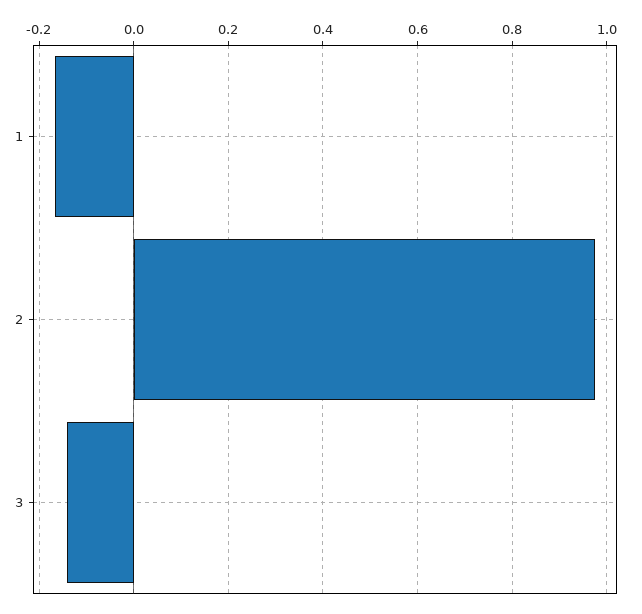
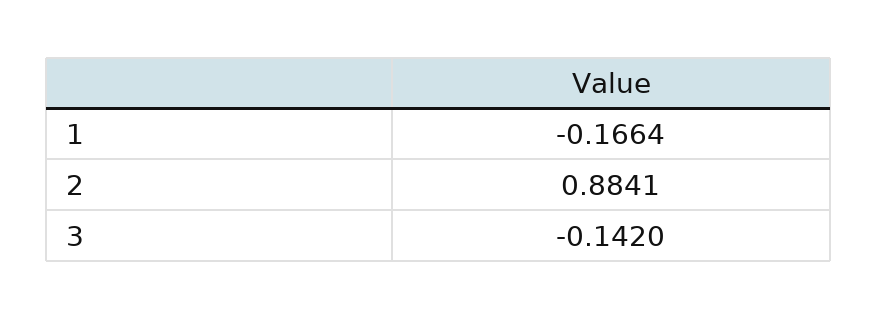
  {
    "1": -0.1664,
-   "2": 0.98,
+   "2": 0.8841,
    "3": -0.142
  }

